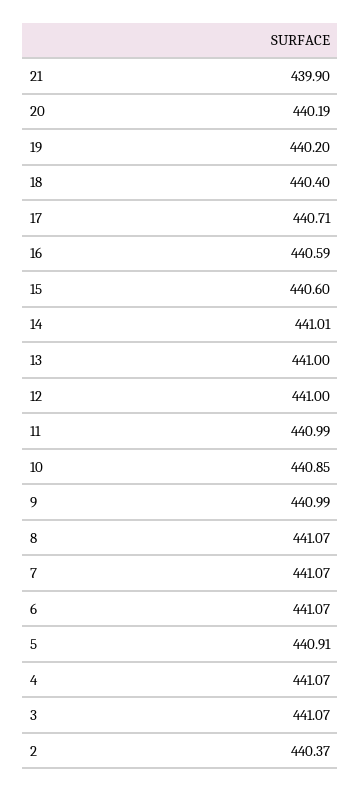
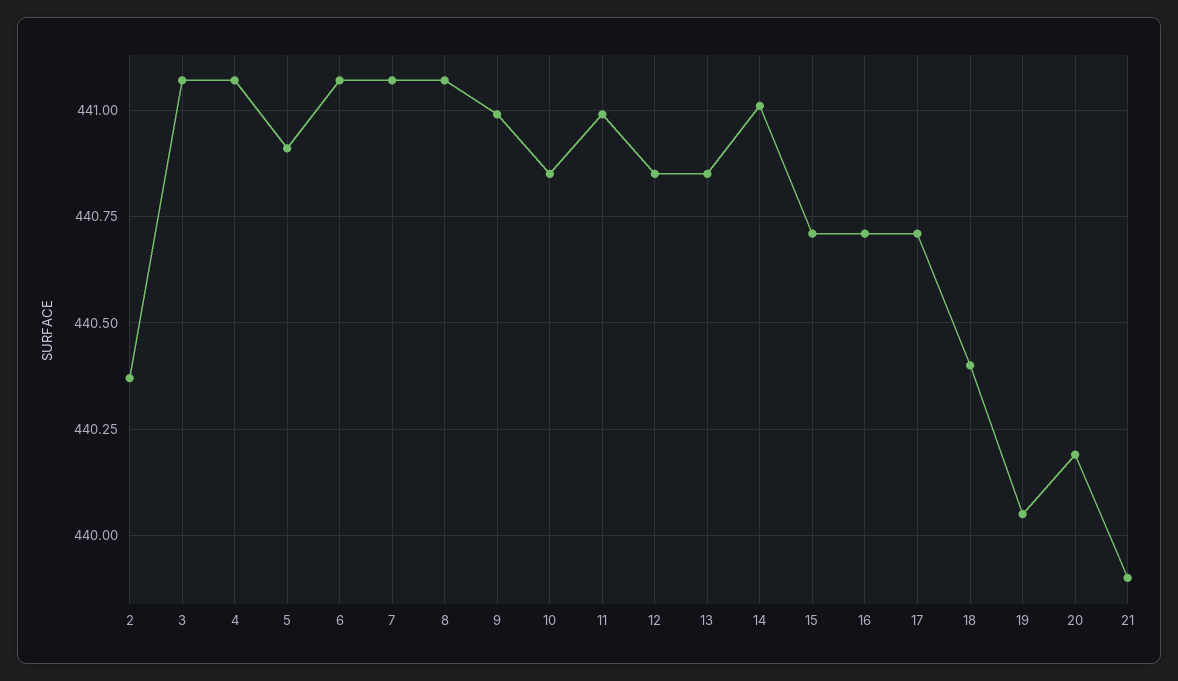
  {
    "21": 439.9,
    "20": 440.19,
-   "19": 440.2,
+   "19": 440.05,
    "18": 440.4,
    "17": 440.71,
-   "16": 440.59,
+   "16": 440.7,
-   "15": 440.6,
+   "15": 440.7,
    "14": 441.01,
-   "13": 441,
+   "13": 440.85,
-   "12": 441,
+   "12": 440.85,
    "11": 440.99,
    "10": 440.85,
    "9": 440.99,
    "8": 441.07,
    "7": 441.07,
    "6": 441.07,
    "5": 440.91,
    "4": 441.07,
    "3": 441.07,
    "2": 440.37
  }

